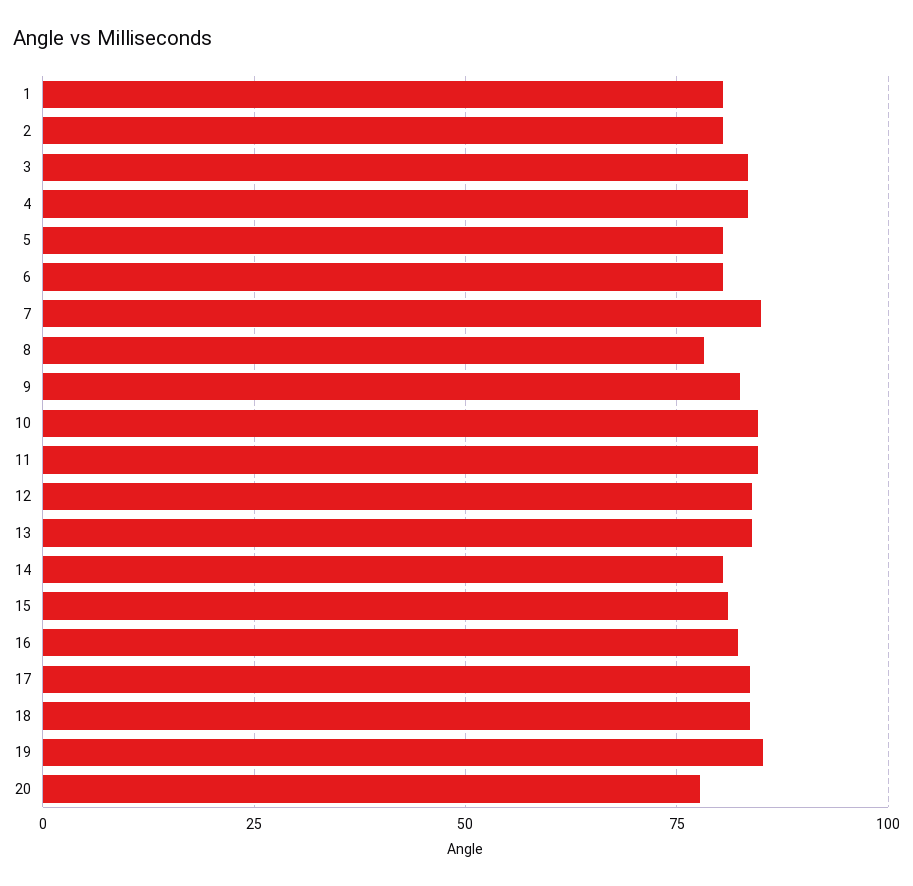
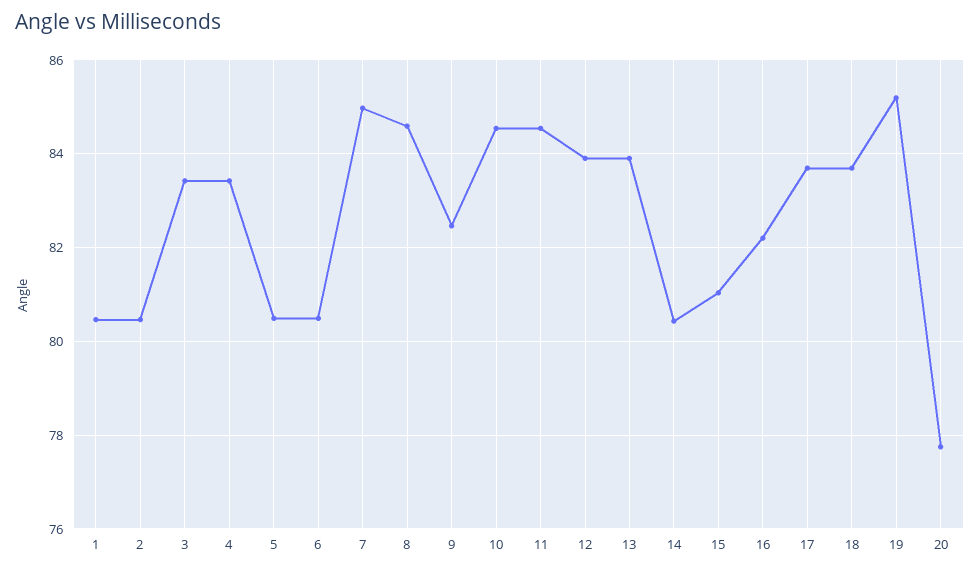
  {
    "1": 80.4,
    "2": 80.4,
    "3": 83.4,
    "4": 83.4,
    "5": 80.4,
    "6": 80.4,
    "7": 85,
-   "8": 77.5,
+   "8": 84.6,
    "9": 82.4,
    "10": 84.6,
    "11": 84.6,
    "12": 84,
    "13": 84,
    "14": 80.4,
    "15": 81,
    "16": 82.2,
    "17": 83.6,
    "18": 83.6,
    "19": 85.2,
    "20": 77.8
  }

